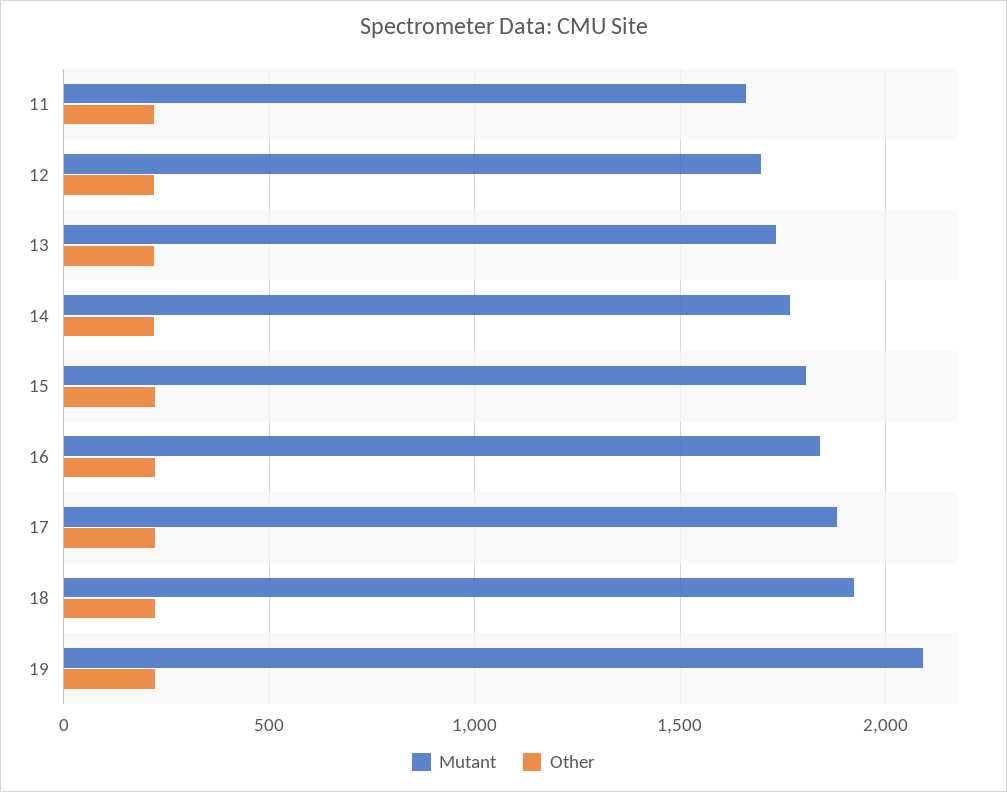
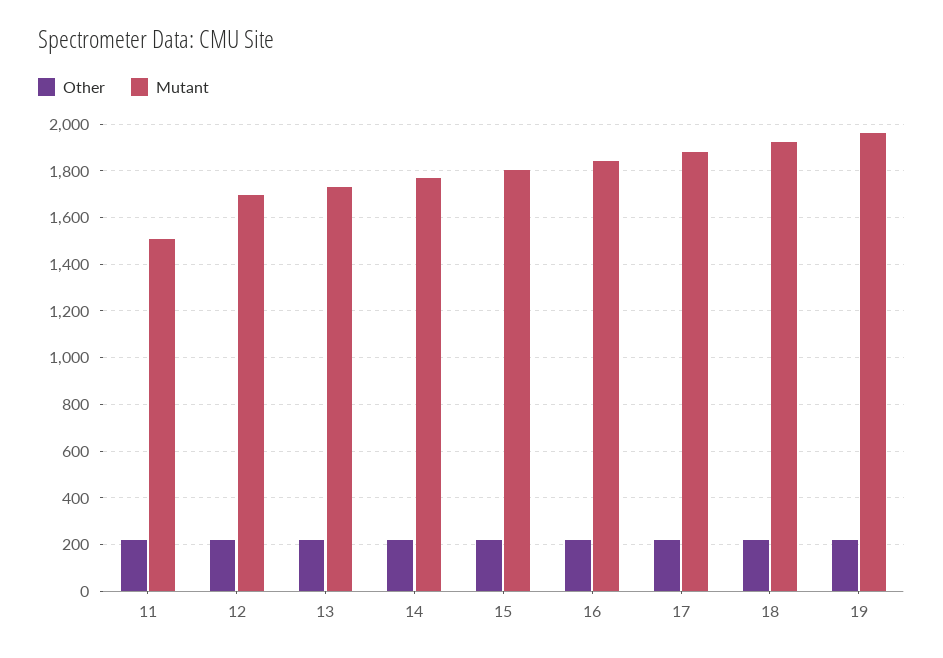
  {
    "Mutant": {
-     "11": 1650,
+     "11": 1500,
      "12": 1700,
      "13": 1750,
      "14": 1750,
      "15": 1800,
      "16": 1850,
      "17": 1900,
      "18": 1900,
-     "19": 2100
+     "19": 1950
    },
    "Other": {
      "11": 200,
      "12": 200,
      "13": 200,
      "14": 200,
      "15": 200,
      "16": 200,
      "17": 200,
      "18": 200,
      "19": 200
    }
  }

